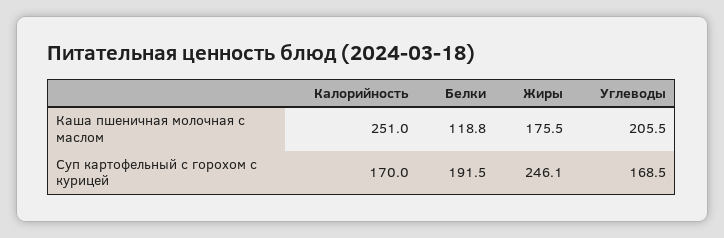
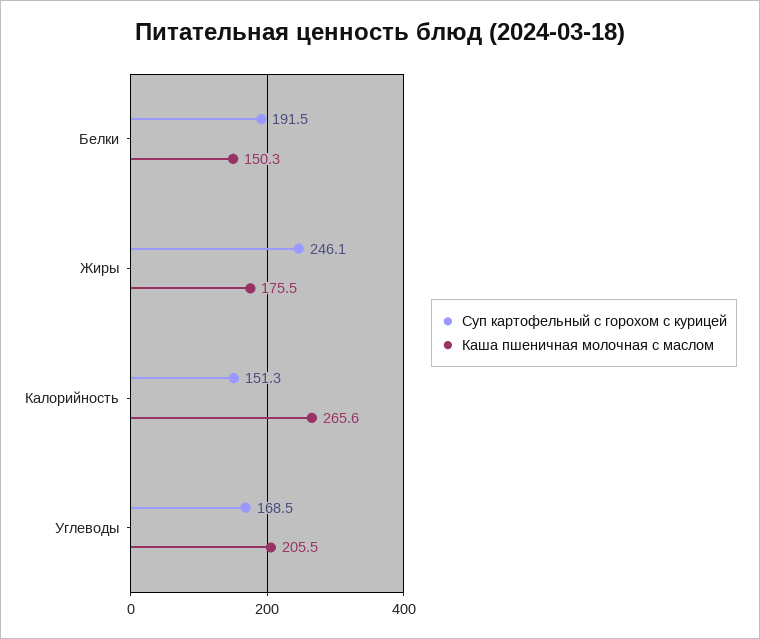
  {
    "Каша пшеничная молочная с маслом": {
-     "Калорийность": 251,
+     "Калорийность": 265.6,
-     "Белки": 118.8,
+     "Белки": 150.3,
      "Жиры": 175.5,
      "Углеводы": 205.5
    },
    "Суп картофельный с горохом с курицей": {
-     "Калорийность": 170,
+     "Калорийность": 151.3,
      "Белки": 191.5,
      "Жиры": 246.1,
      "Углеводы": 168.5
    }
  }

